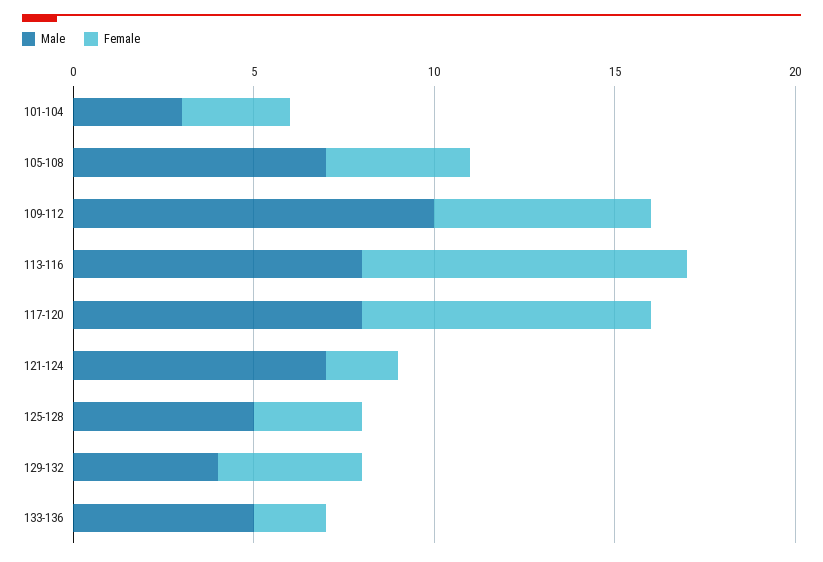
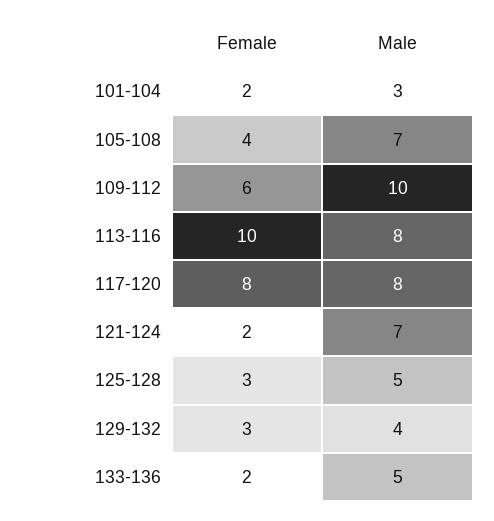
  {
    "Male": {
      "101-104": 3,
      "105-108": 7,
      "109-112": 10,
      "113-116": 8,
      "117-120": 8,
      "121-124": 7,
      "125-128": 5,
      "129-132": 4,
      "133-136": 5
    },
    "Female": {
-     "101-104": 3,
+     "101-104": 2,
      "105-108": 4,
      "109-112": 6,
-     "113-116": 9,
+     "113-116": 10,
      "117-120": 8,
      "121-124": 2,
      "125-128": 3,
-     "129-132": 4,
+     "129-132": 3,
      "133-136": 2
    }
  }

